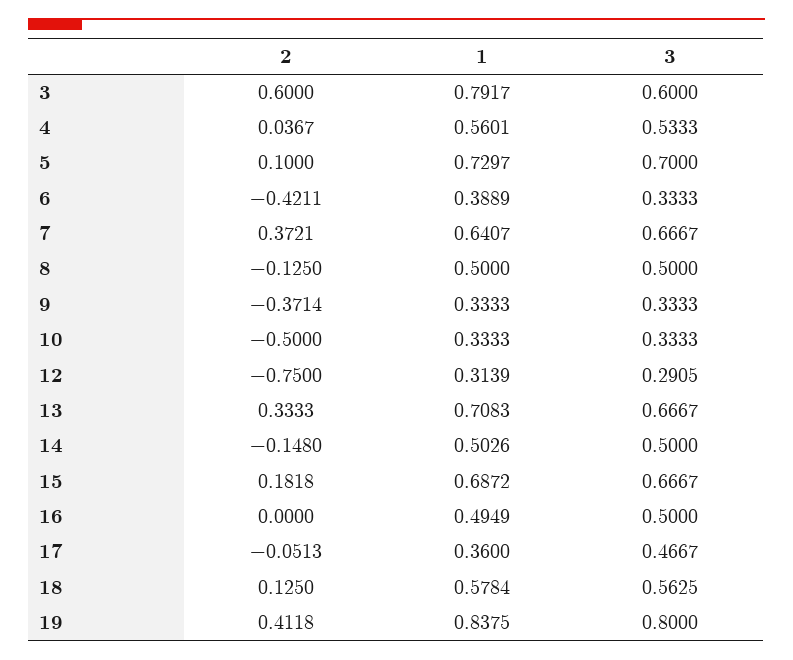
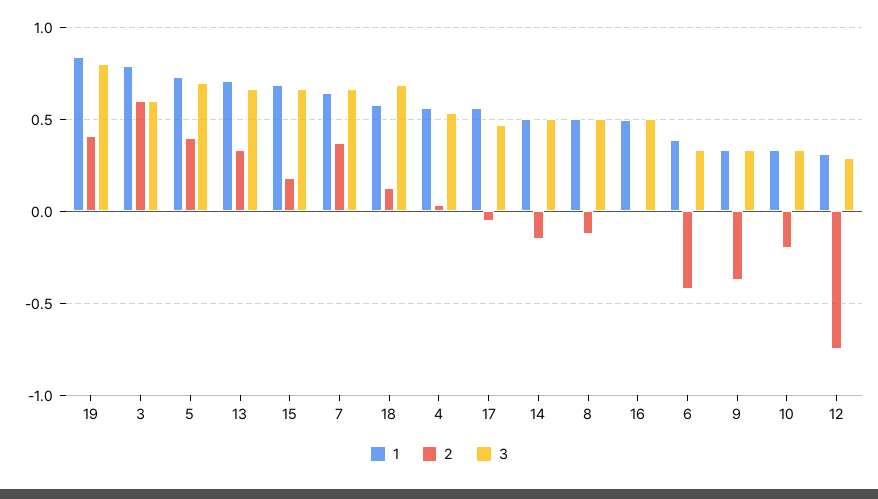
  {
    "2": {
      "3": 0.6,
      "4": 0.0367,
-     "5": 0.1,
+     "5": 0.4,
      "6": -0.4211,
      "7": 0.3721,
      "8": -0.125,
      "9": -0.3714,
-     "10": -0.5,
+     "10": -0.2,
      "12": -0.75,
      "13": 0.3333,
      "14": -0.148,
      "15": 0.1818,
      "16": 0,
      "17": -0.0513,
      "18": 0.125,
      "19": 0.4118
    },
    "1": {
      "3": 0.7917,
      "4": 0.5601,
      "5": 0.7297,
      "6": 0.3889,
      "7": 0.6407,
      "8": 0.5,
      "9": 0.3333,
      "10": 0.3333,
      "12": 0.3139,
      "13": 0.7083,
      "14": 0.5026,
      "15": 0.6872,
      "16": 0.4949,
-     "17": 0.36,
+     "17": 0.55,
      "18": 0.5784,
      "19": 0.8375
    },
    "3": {
      "3": 0.6,
      "4": 0.5333,
      "5": 0.7,
      "6": 0.3333,
      "7": 0.6667,
      "8": 0.5,
      "9": 0.3333,
      "10": 0.3333,
      "12": 0.2905,
      "13": 0.6667,
      "14": 0.5,
      "15": 0.6667,
      "16": 0.5,
      "17": 0.4667,
-     "18": 0.5625,
+     "18": 0.7,
      "19": 0.8
    }
  }

